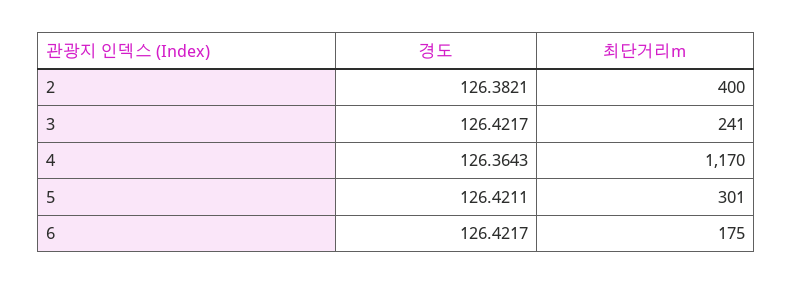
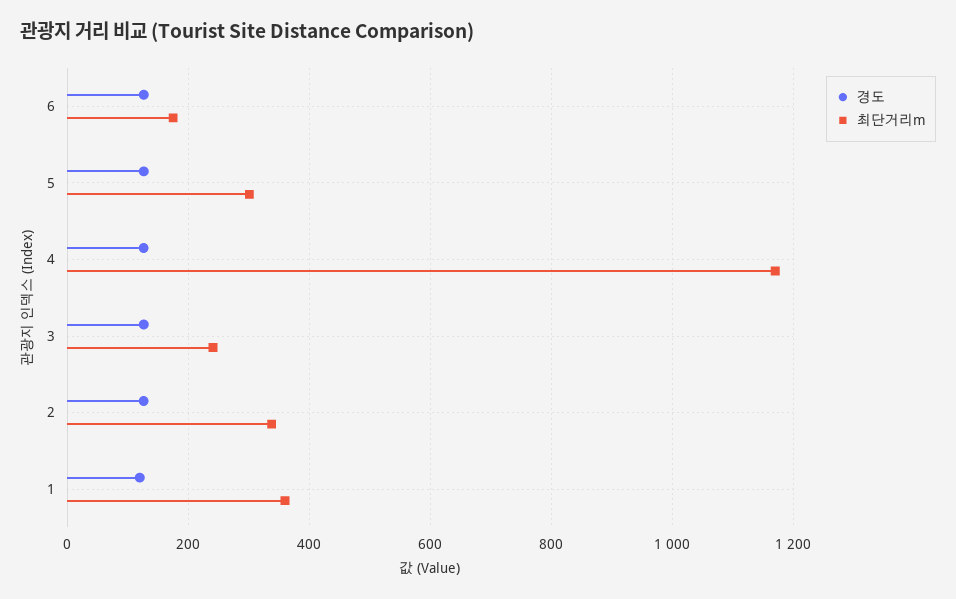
  {
    "경도": {
      "2": 126.3821,
      "3": 126.4217,
      "4": 126.3643,
      "5": 126.4211,
-     "6": 126.4217
+     "6": 126.4217,
+     "1": 120
    },
    "최단거리m": {
-     "2": 400,
+     "2": 340,
      "3": 241,
      "4": 1170,
      "5": 301,
-     "6": 175
+     "6": 175,
+     "1": 360
    }
  }

